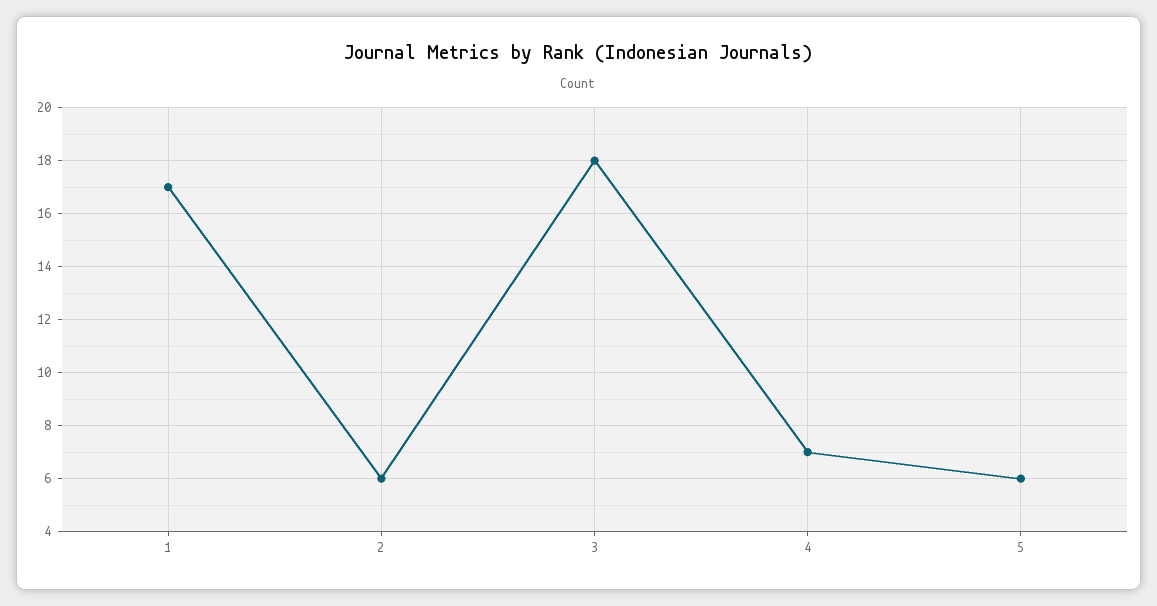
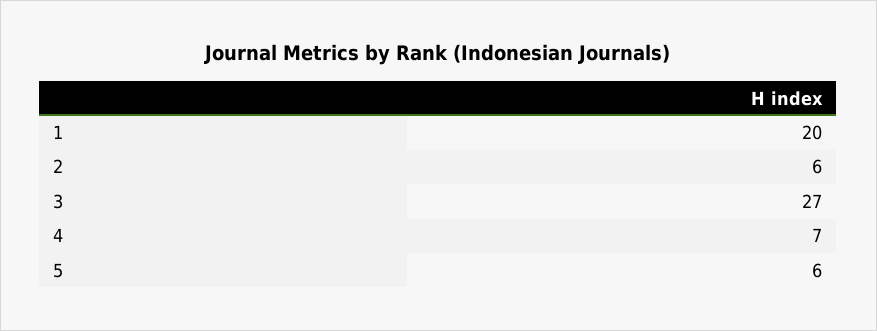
  {
-   "1": 17,
+   "1": 20,
    "2": 6,
-   "3": 18,
+   "3": 27,
    "4": 7,
    "5": 6
  }

